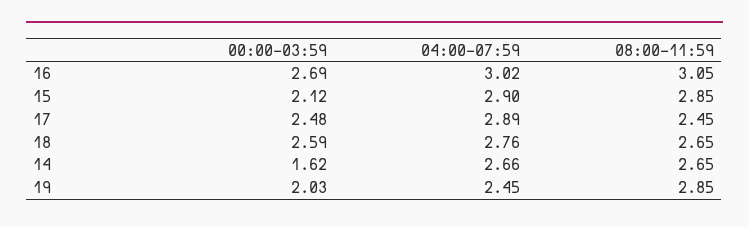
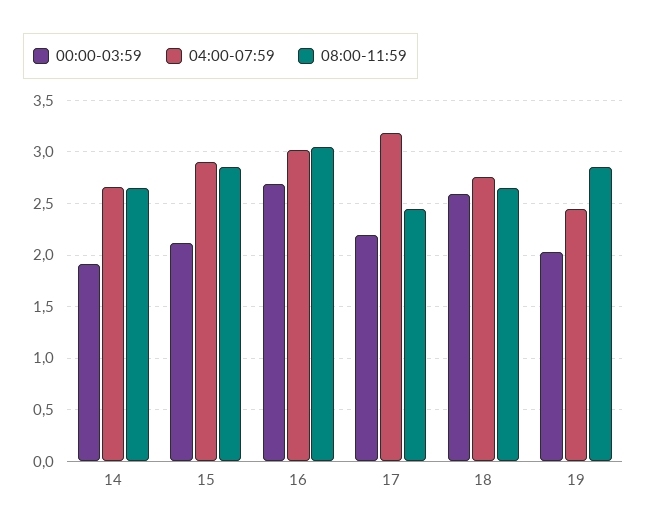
  {
    "00:00-03:59": {
      "16": 2.69,
      "15": 2.12,
-     "17": 2.48,
+     "17": 2.2,
      "18": 2.59,
-     "14": 1.62,
+     "14": 1.9,
      "19": 2.03
    },
    "04:00-07:59": {
      "16": 3.02,
      "15": 2.9,
-     "17": 2.89,
+     "17": 3.2,
      "18": 2.76,
      "14": 2.66,
      "19": 2.45
    },
    "08:00-11:59": {
      "16": 3.05,
      "15": 2.85,
      "17": 2.45,
      "18": 2.65,
      "14": 2.65,
      "19": 2.85
    }
  }

